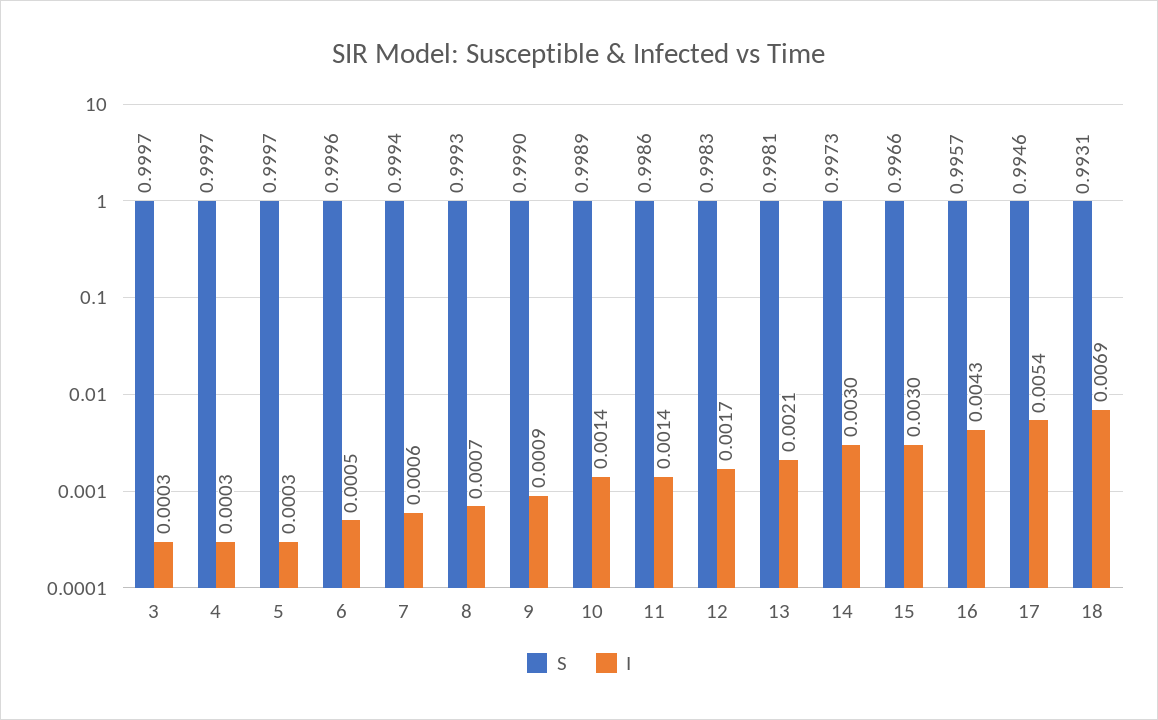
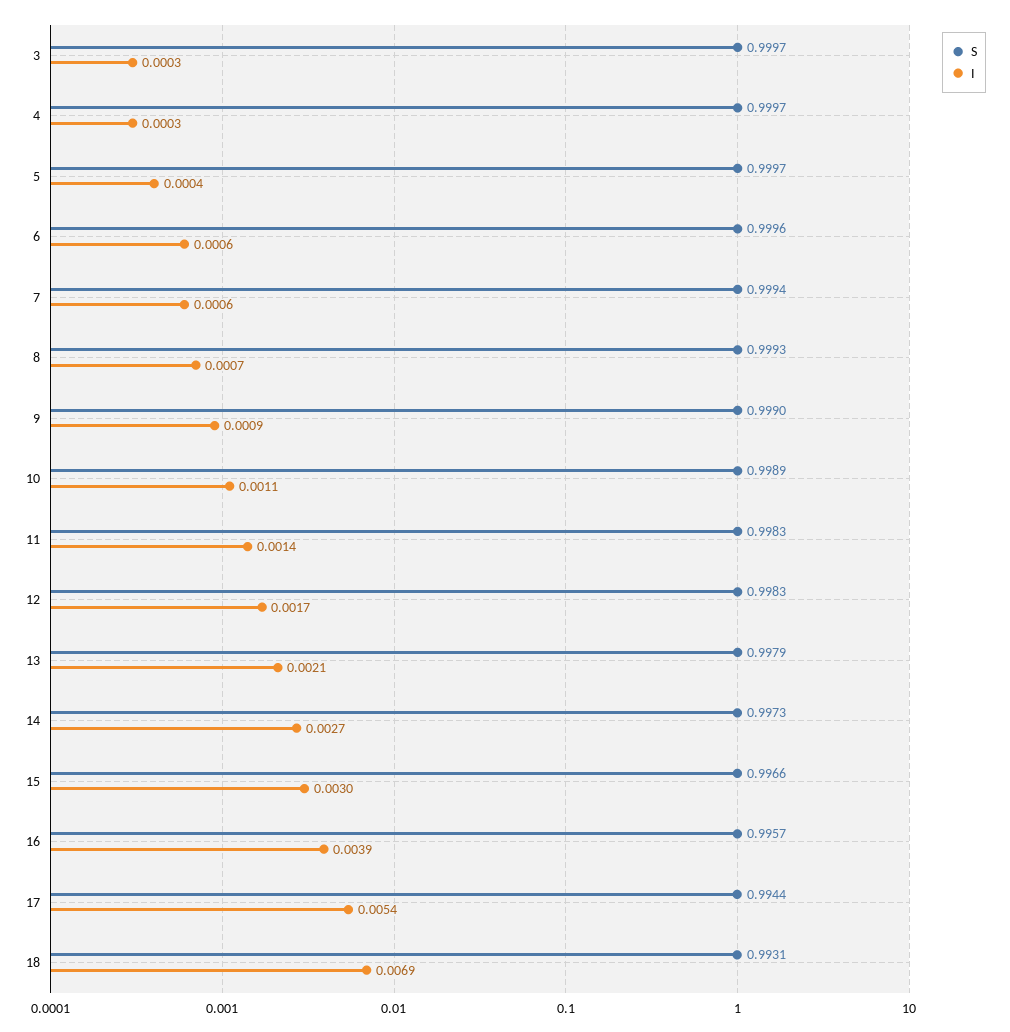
  {
    "S": {
      "3": 0.9997,
      "4": 0.9997,
      "5": 0.9997,
      "6": 0.9996,
      "7": 0.9994,
      "8": 0.9993,
      "9": 0.999,
      "10": 0.9989,
-     "11": 0.9986,
+     "11": 0.9983,
      "12": 0.9983,
-     "13": 0.9981,
+     "13": 0.9979,
      "14": 0.9973,
      "15": 0.9966,
      "16": 0.9957,
-     "17": 0.9946,
+     "17": 0.9944,
      "18": 0.9931
    },
    "I": {
      "3": 0.0003,
      "4": 0.0003,
-     "5": 0.0003,
+     "5": 0.0004,
-     "6": 0.0005,
+     "6": 0.0006,
      "7": 0.0006,
      "8": 0.0007,
      "9": 0.0009,
-     "10": 0.0014,
+     "10": 0.0011,
      "11": 0.0014,
      "12": 0.0017,
      "13": 0.0021,
-     "14": 0.003,
+     "14": 0.0027,
      "15": 0.003,
-     "16": 0.0043,
+     "16": 0.0039,
      "17": 0.0054,
      "18": 0.0069
    }
  }

